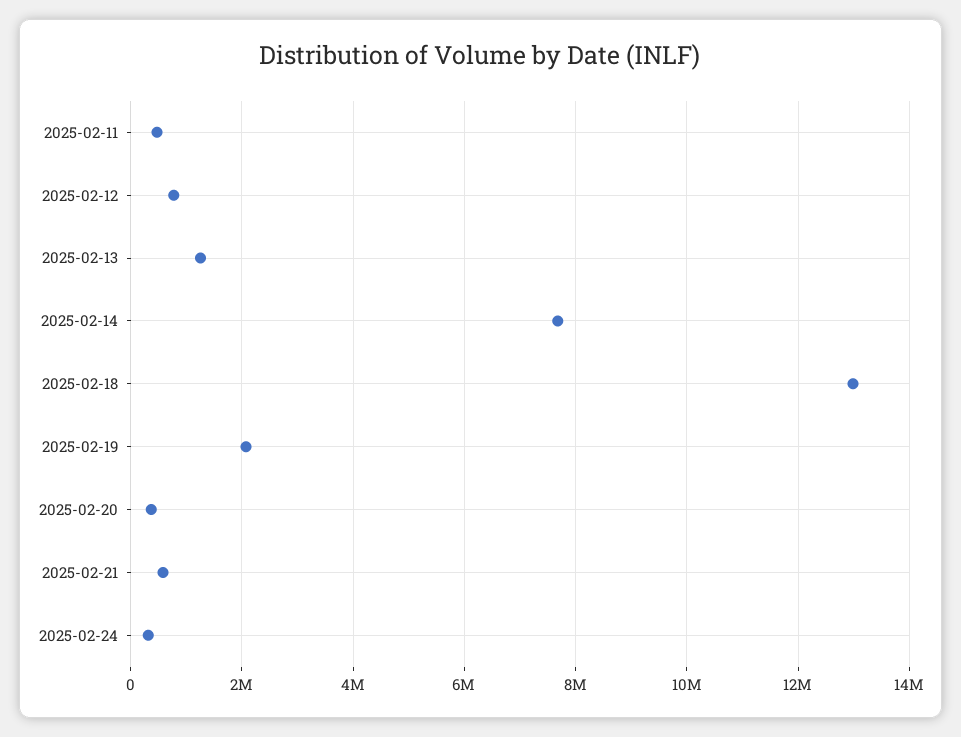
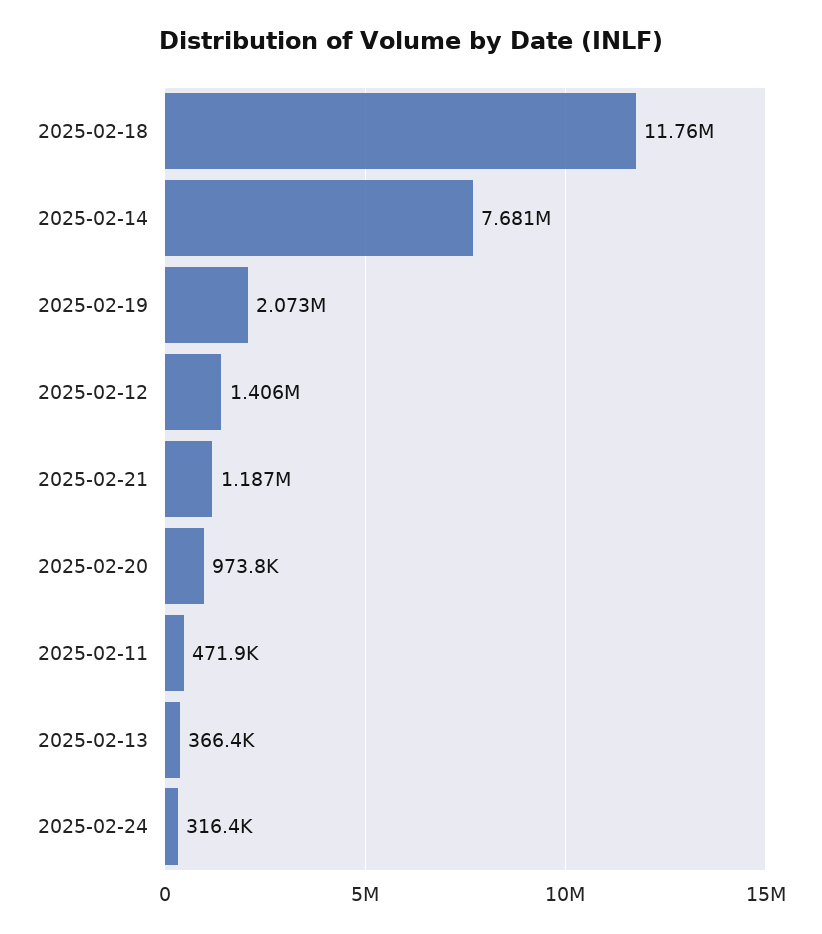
  {
    "2025-02-11": 471900,
-   "2025-02-12": 800000,
+   "2025-02-12": 1406000,
-   "2025-02-13": 1200000,
+   "2025-02-13": 366400,
    "2025-02-14": 7681000,
-   "2025-02-18": 13000000,
+   "2025-02-18": 11760000,
    "2025-02-19": 2073000,
-   "2025-02-20": 400000,
+   "2025-02-20": 973800,
-   "2025-02-21": 600000,
+   "2025-02-21": 1187000,
    "2025-02-24": 316400
  }

